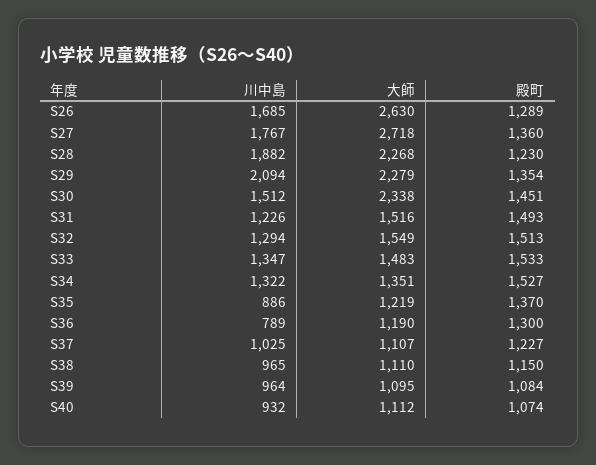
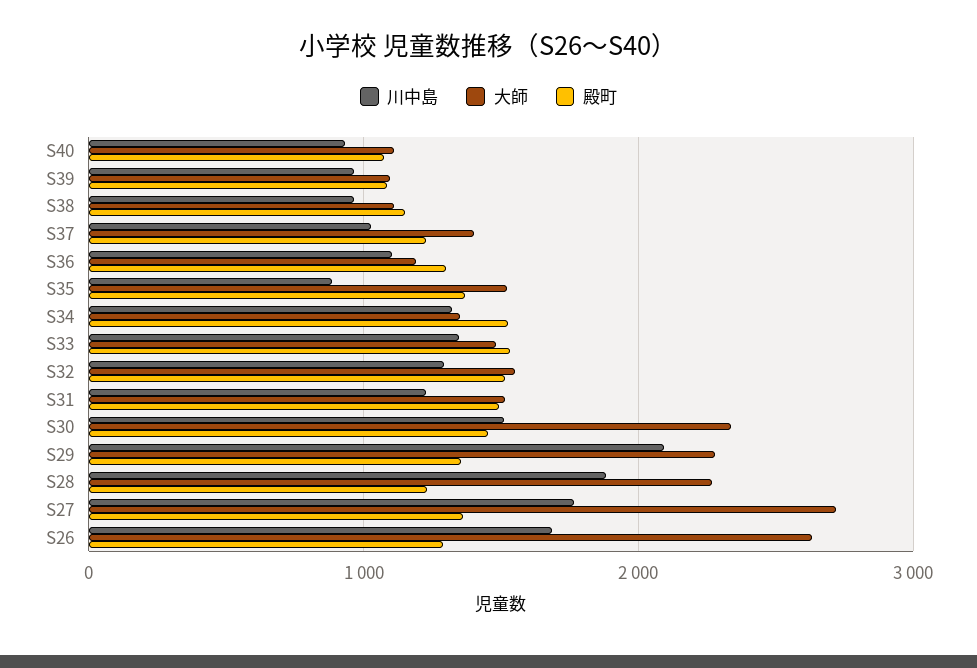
  {
    "川中島": {
      "S26": 1685,
      "S27": 1767,
      "S28": 1882,
      "S29": 2094,
      "S30": 1512,
      "S31": 1226,
      "S32": 1294,
      "S33": 1347,
      "S34": 1322,
      "S35": 886,
-     "S36": 789,
+     "S36": 1100,
      "S37": 1025,
      "S38": 965,
      "S39": 964,
      "S40": 932
    },
    "大師": {
      "S26": 2630,
      "S27": 2718,
      "S28": 2268,
      "S29": 2279,
      "S30": 2338,
      "S31": 1516,
      "S32": 1549,
      "S33": 1483,
      "S34": 1351,
-     "S35": 1219,
+     "S35": 1500,
      "S36": 1190,
-     "S37": 1107,
+     "S37": 1400,
      "S38": 1110,
      "S39": 1095,
      "S40": 1112
    },
    "殿町": {
      "S26": 1289,
      "S27": 1360,
      "S28": 1230,
      "S29": 1354,
      "S30": 1451,
      "S31": 1493,
      "S32": 1513,
      "S33": 1533,
      "S34": 1527,
      "S35": 1370,
      "S36": 1300,
      "S37": 1227,
      "S38": 1150,
      "S39": 1084,
      "S40": 1074
    }
  }

